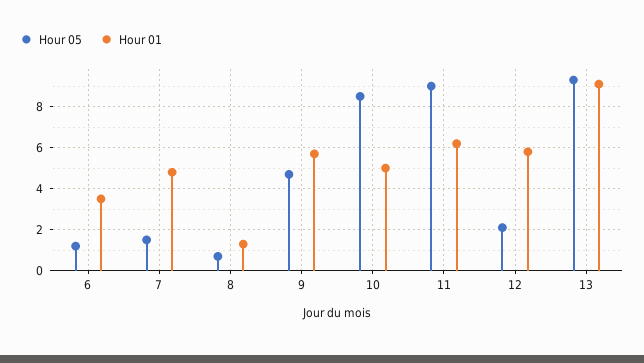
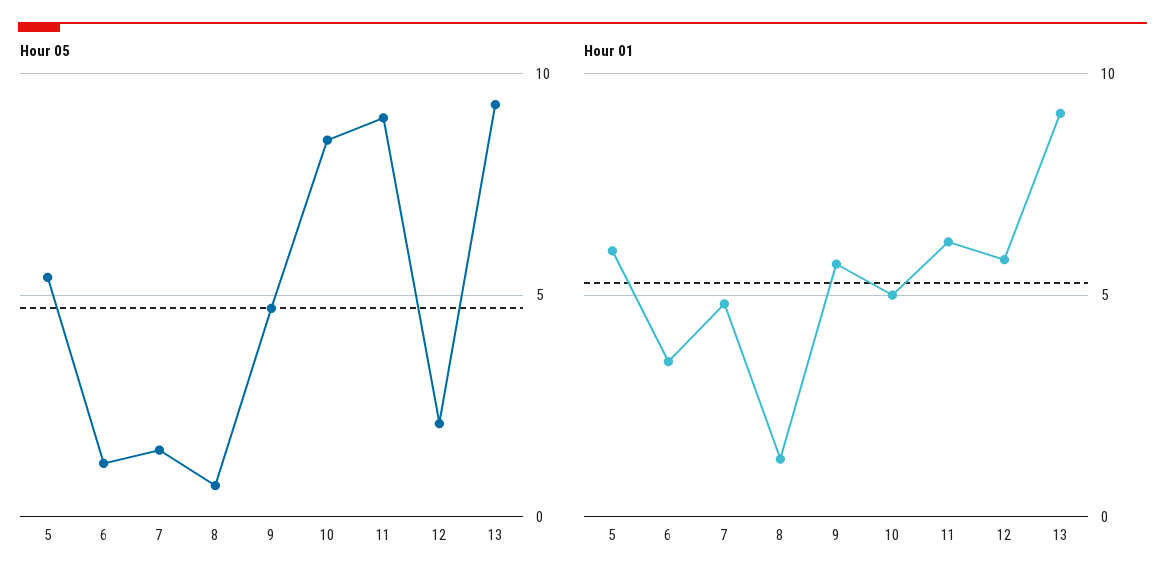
  {
    "Hour 05": {
      "6": 1,
      "7": 1.5,
      "8": 0.5,
      "9": 4.5,
      "10": 8.5,
      "11": 9,
      "12": 2,
-     "13": 9.5
+     "13": 9.5,
+     "5": 5.5
    },
    "Hour 01": {
      "6": 3.5,
      "7": 5,
      "8": 1.5,
      "9": 5.5,
      "10": 5,
      "11": 6,
      "12": 6,
-     "13": 9
+     "13": 9,
+     "5": 6
    }
  }

